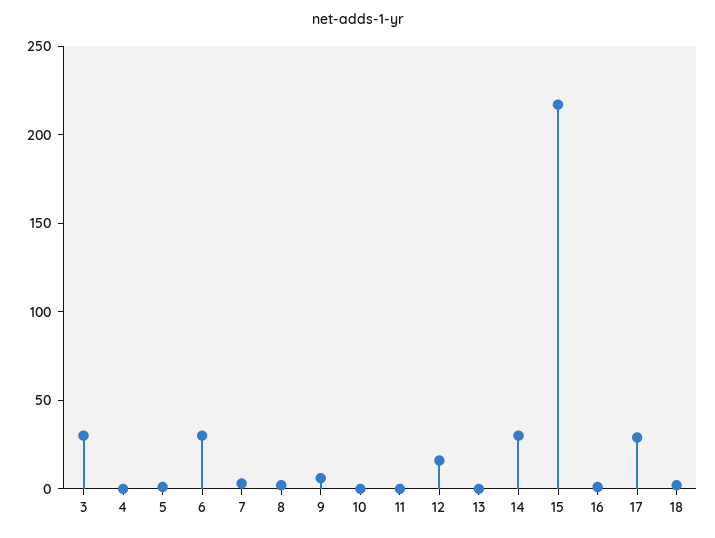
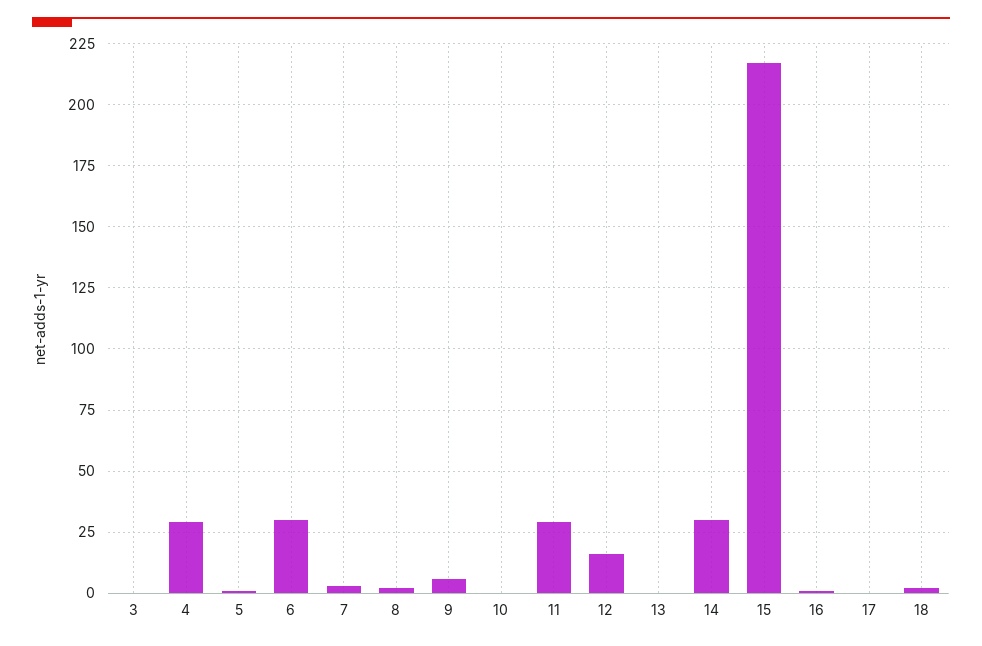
  {
-   "3": 30,
+   "3": 0,
-   "4": 0,
+   "4": 30,
    "5": 0,
    "6": 30,
    "7": 5,
    "8": 0,
    "9": 5,
    "10": 0,
-   "11": 0,
+   "11": 30,
    "12": 15,
    "13": 0,
    "14": 30,
    "15": 215,
    "16": 0,
-   "17": 30,
+   "17": 0,
    "18": 0
  }

